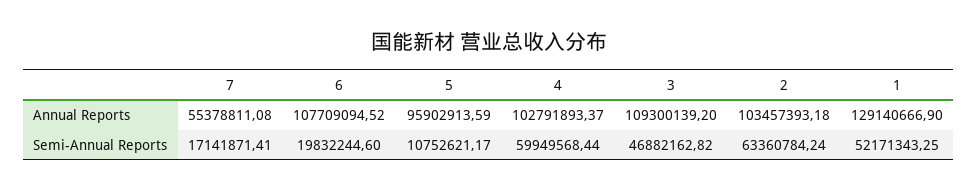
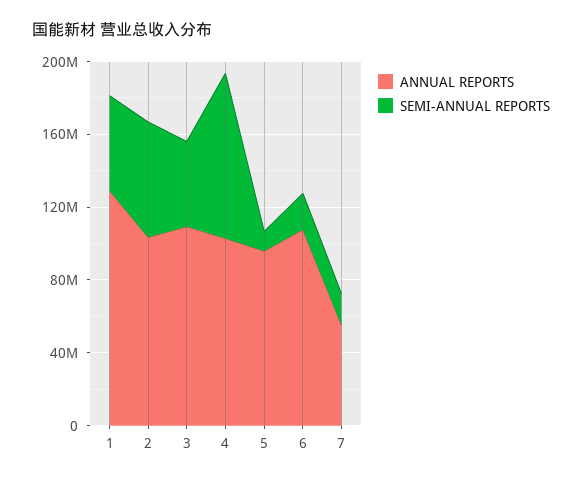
  {
    "Annual Reports": {
      "7": 55378811.08,
      "6": 107709094.52,
      "5": 95902913.59,
      "4": 102791893.37,
      "3": 109300139.2,
      "2": 103457393.18,
      "1": 129140666.9
    },
    "Semi-Annual Reports": {
      "7": 17141871.41,
      "6": 19832244.6,
      "5": 10752621.17,
-     "4": 59949568.44,
+     "4": 90000000,
      "3": 46882162.82,
      "2": 63360784.24,
      "1": 52171343.25
    }
  }

